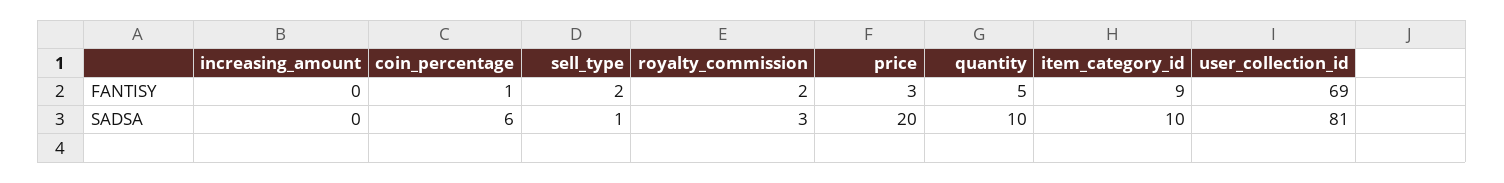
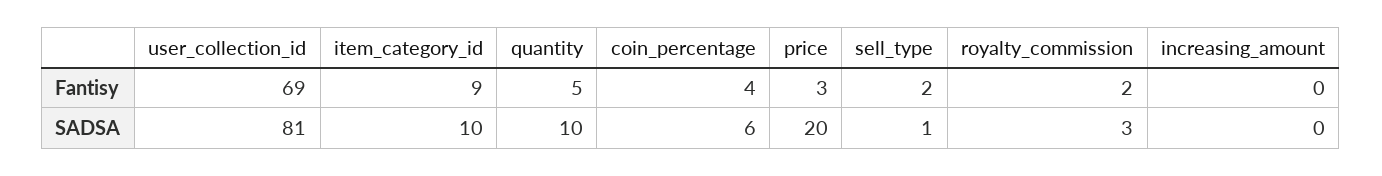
  {
    "increasing_amount": {
      "FANTISY": 0,
      "SADSA": 0
    },
    "coin_percentage": {
-     "FANTISY": 1,
+     "FANTISY": 4,
      "SADSA": 6
    },
    "sell_type": {
      "FANTISY": 2,
      "SADSA": 1
    },
    "royalty_commission": {
      "FANTISY": 2,
      "SADSA": 3
    },
    "price": {
      "FANTISY": 3,
      "SADSA": 20
    },
    "quantity": {
      "FANTISY": 5,
      "SADSA": 10
    },
    "item_category_id": {
      "FANTISY": 9,
      "SADSA": 10
    },
    "user_collection_id": {
      "FANTISY": 69,
      "SADSA": 81
    }
  }

